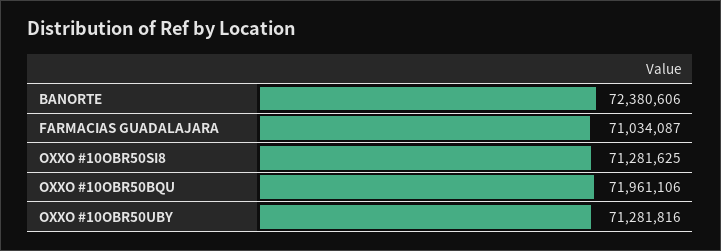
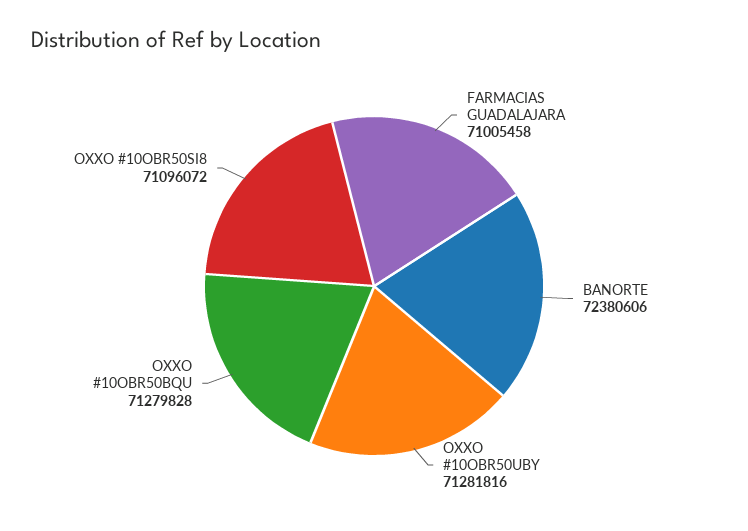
  {
    "BANORTE": 72380606,
-   "FARMACIAS GUADALAJARA": 71034087,
+   "FARMACIAS GUADALAJARA": 71005458,
-   "OXXO #10OBR50SI8": 71281625,
+   "OXXO #10OBR50SI8": 71096072,
-   "OXXO #10OBR50BQU": 71961106,
+   "OXXO #10OBR50BQU": 71279828,
    "OXXO #10OBR50UBY": 71281816
  }

